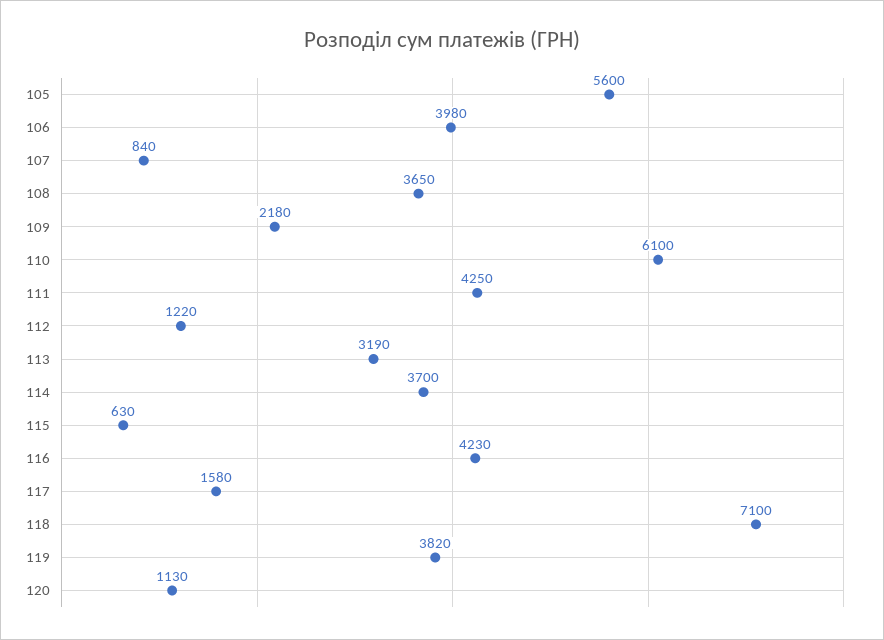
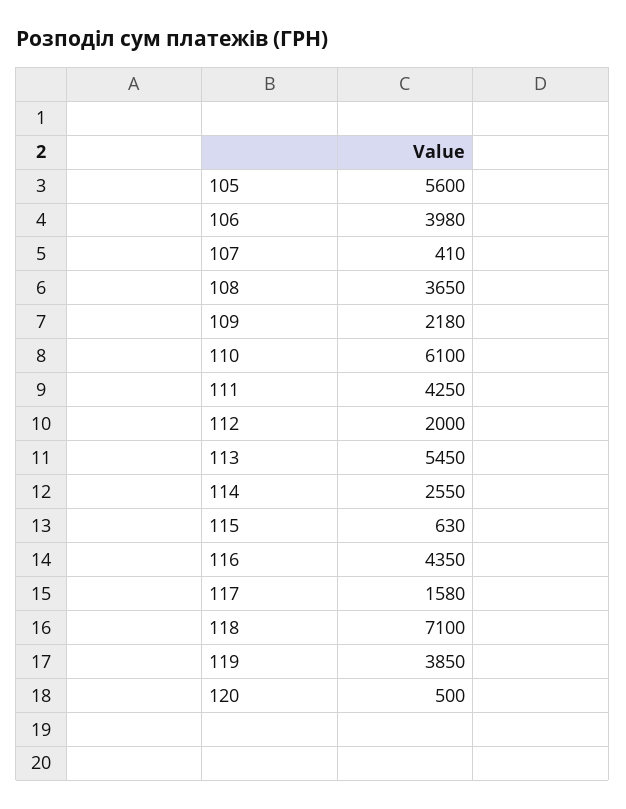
  {
    "105": 5600,
    "106": 3980,
-   "107": 840,
+   "107": 410,
    "108": 3650,
    "109": 2180,
    "110": 6100,
    "111": 4250,
-   "112": 1220,
+   "112": 2000,
-   "113": 3190,
+   "113": 5450,
-   "114": 3700,
+   "114": 2550,
    "115": 630,
-   "116": 4230,
+   "116": 4350,
    "117": 1580,
    "118": 7100,
-   "119": 3820,
+   "119": 3850,
-   "120": 1130
+   "120": 500
  }

